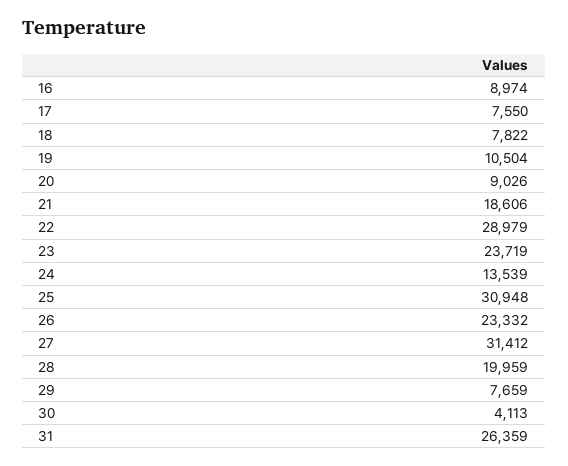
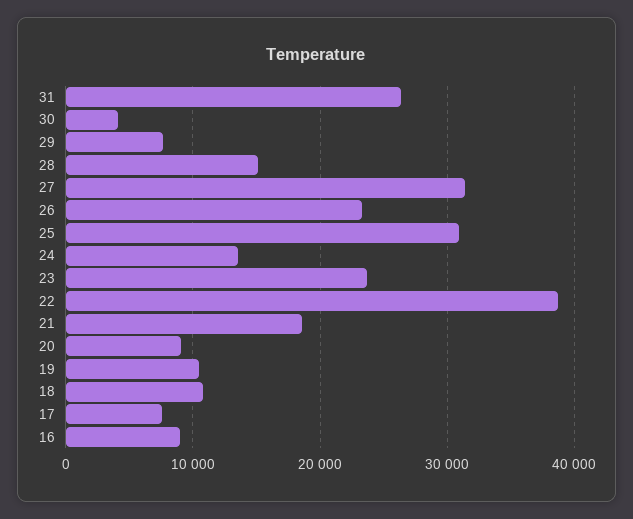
  {
    "16": 8974,
    "17": 7550,
-   "18": 7822,
+   "18": 11000,
    "19": 10504,
    "20": 9026,
    "21": 18606,
-   "22": 28979,
+   "22": 39000,
    "23": 23719,
    "24": 13539,
    "25": 30948,
    "26": 23332,
    "27": 31412,
-   "28": 19959,
+   "28": 15000,
    "29": 7659,
    "30": 4113,
    "31": 26359
  }

